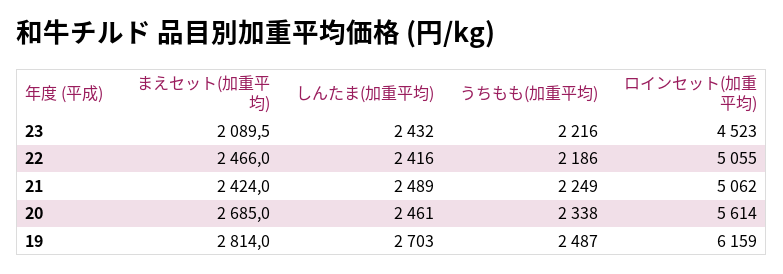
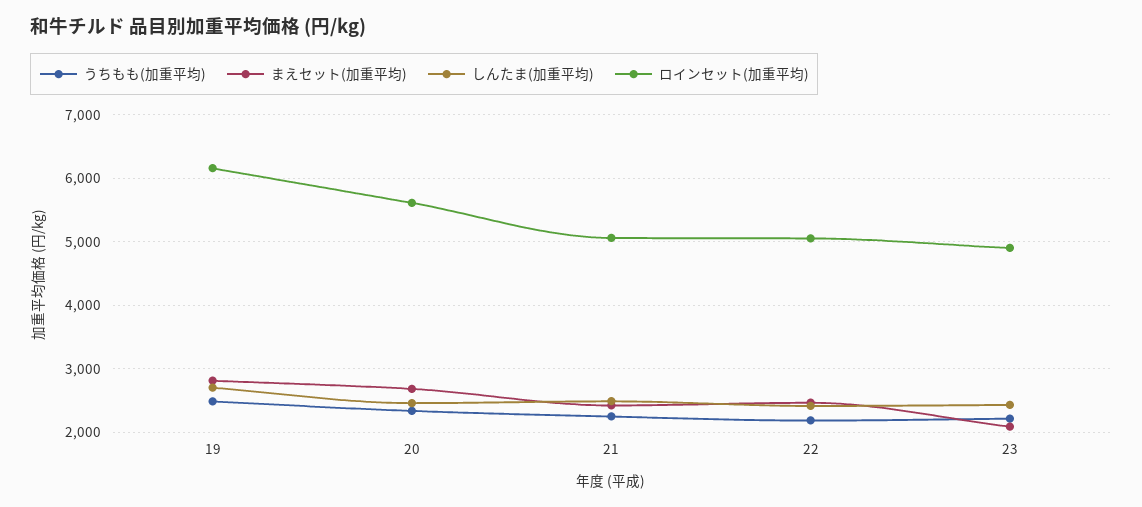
  {
    "まえセット(加重平均)": {
      "23": 2089.5,
      "22": 2466,
      "21": 2424,
      "20": 2685,
      "19": 2814
    },
    "しんたま(加重平均)": {
      "23": 2432,
      "22": 2416,
      "21": 2489,
      "20": 2461,
      "19": 2703
    },
    "うちもも(加重平均)": {
      "23": 2216,
      "22": 2186,
      "21": 2249,
      "20": 2338,
      "19": 2487
    },
    "ロインセット(加重平均)": {
-     "23": 4523,
+     "23": 4900,
      "22": 5055,
      "21": 5062,
      "20": 5614,
      "19": 6159
    }
  }

